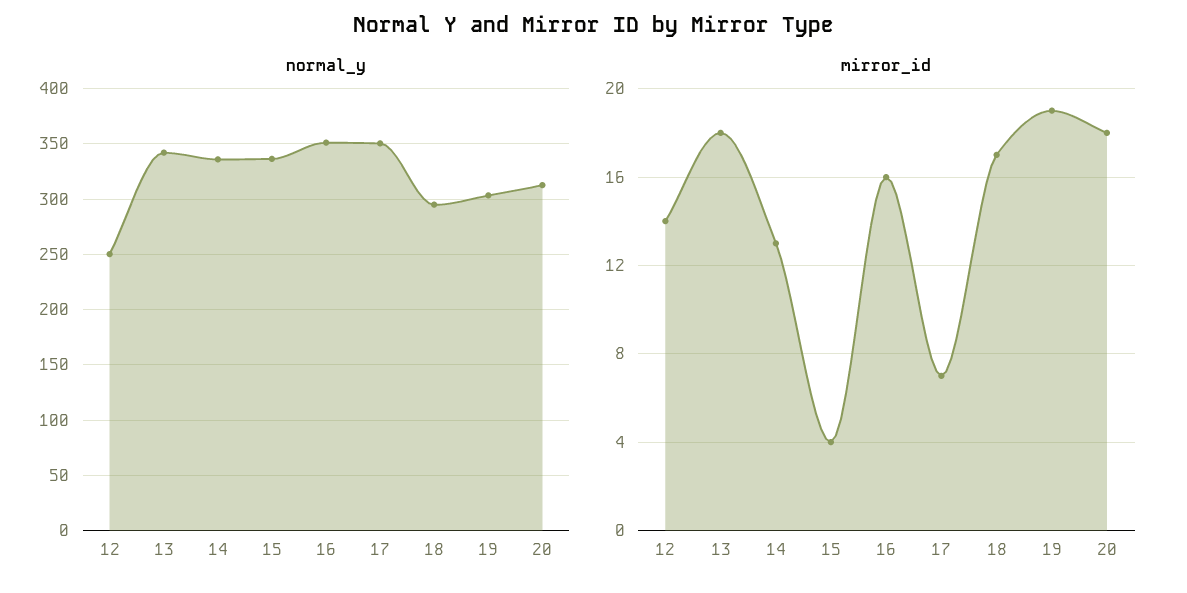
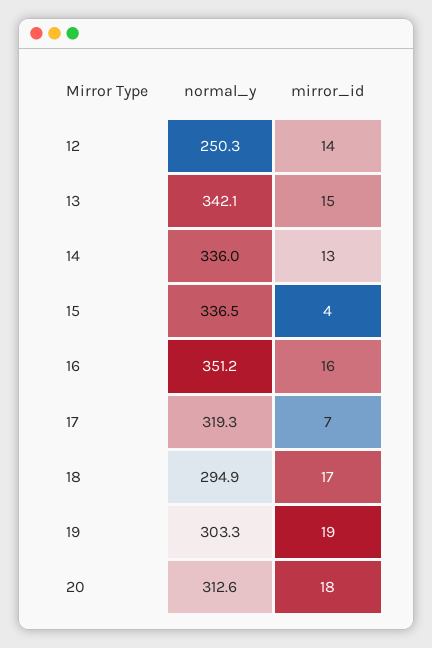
  {
    "normal_y": {
      "12": 250.3,
      "13": 342.1,
      "14": 336,
      "15": 336.5,
      "16": 351.2,
-     "17": 350,
+     "17": 319.3,
      "18": 294.9,
      "19": 303.3,
      "20": 312.6
    },
    "mirror_id": {
      "12": 14,
-     "13": 18,
+     "13": 15,
      "14": 13,
      "15": 4,
      "16": 16,
      "17": 7,
      "18": 17,
      "19": 19,
      "20": 18
    }
  }

